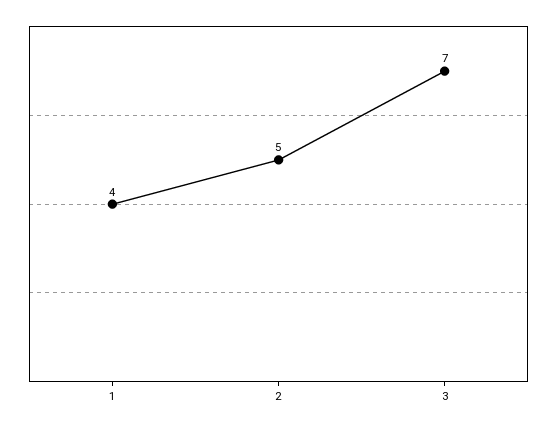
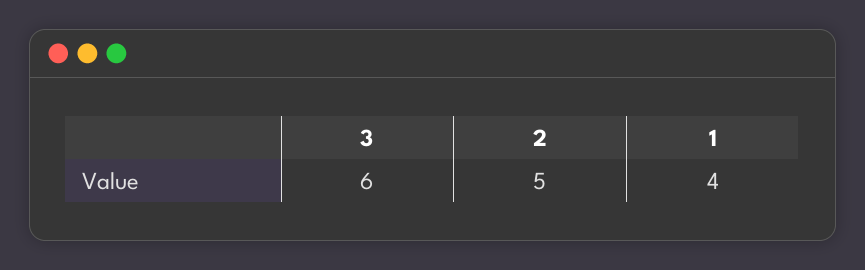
  {
    "1": 4,
    "2": 5,
-   "3": 7
+   "3": 6
  }

